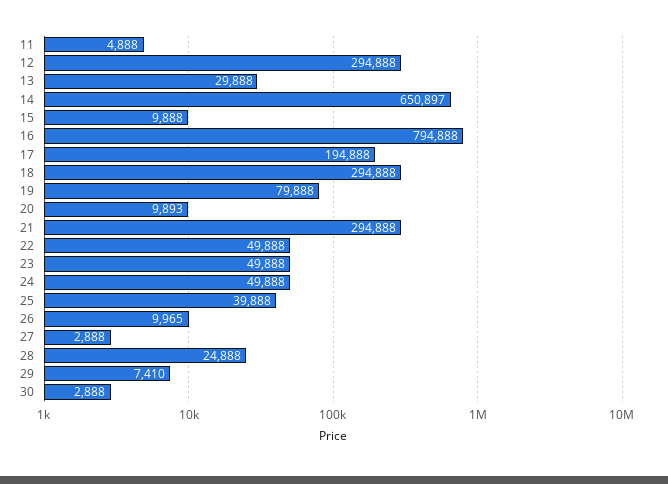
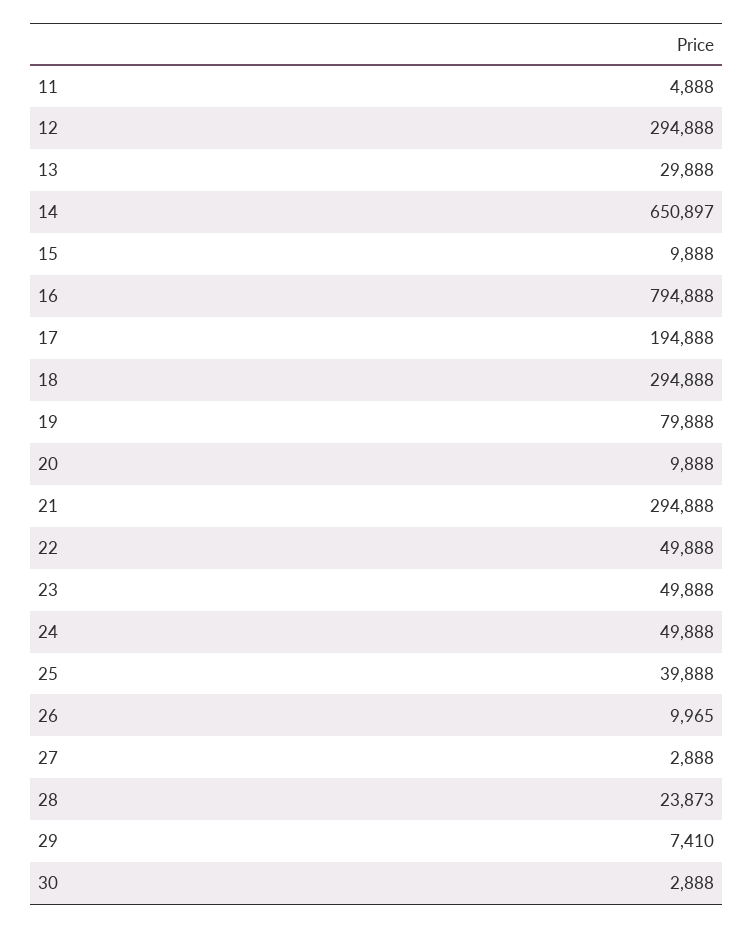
  {
    "11": 4888,
    "12": 294888,
    "13": 29888,
    "14": 650897,
    "15": 9888,
    "16": 794888,
    "17": 194888,
    "18": 294888,
    "19": 79888,
-   "20": 9893,
+   "20": 9888,
    "21": 294888,
    "22": 49888,
    "23": 49888,
    "24": 49888,
    "25": 39888,
    "26": 9965,
    "27": 2888,
-   "28": 24888,
+   "28": 23873,
    "29": 7410,
    "30": 2888
  }

